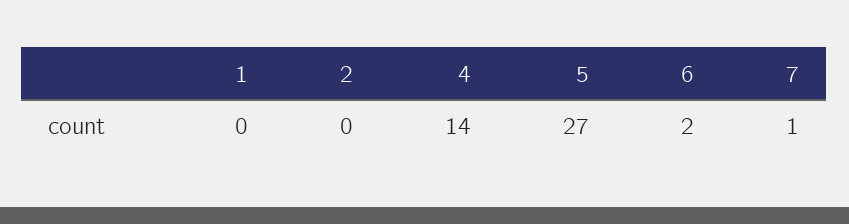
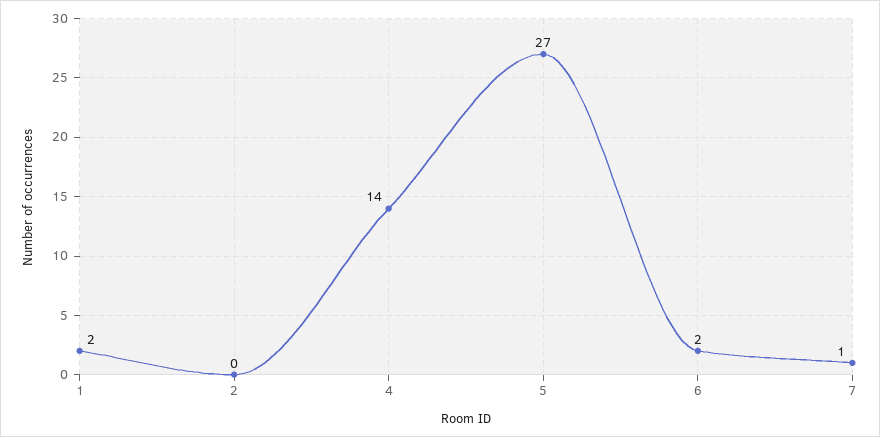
  {
-   "1": 0,
+   "1": 2,
    "2": 0,
    "4": 14,
    "5": 27,
    "6": 2,
    "7": 1
  }

